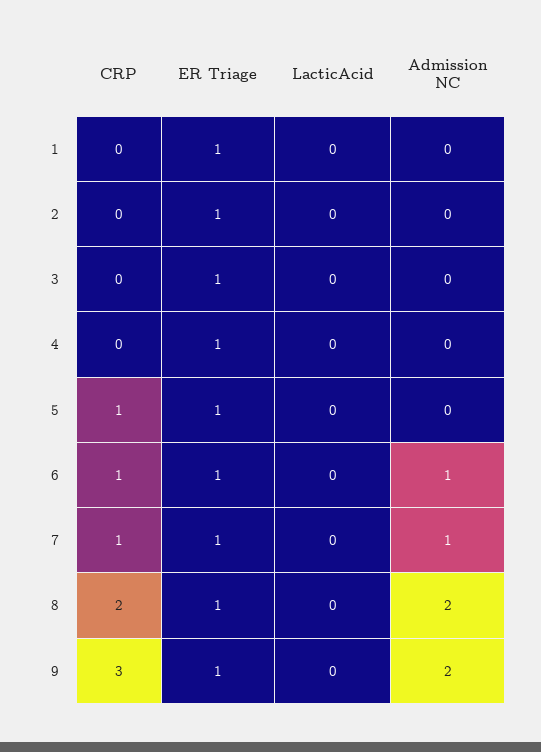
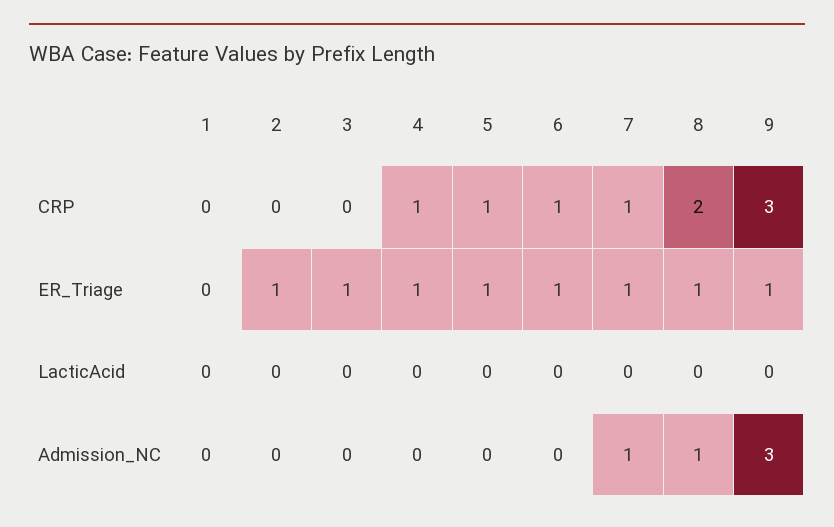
  {
    "CRP": {
      "1": 0,
      "2": 0,
      "3": 0,
-     "4": 0,
+     "4": 1,
      "5": 1,
      "6": 1,
      "7": 1,
      "8": 2,
      "9": 3
    },
    "ER Triage": {
-     "1": 1,
+     "1": 0,
      "2": 1,
      "3": 1,
      "4": 1,
      "5": 1,
      "6": 1,
      "7": 1,
      "8": 1,
      "9": 1
    },
    "LacticAcid": {
      "1": 0,
      "2": 0,
      "3": 0,
      "4": 0,
      "5": 0,
      "6": 0,
      "7": 0,
      "8": 0,
      "9": 0
    },
    "Admission NC": {
      "1": 0,
      "2": 0,
      "3": 0,
      "4": 0,
      "5": 0,
-     "6": 1,
+     "6": 0,
      "7": 1,
-     "8": 2,
+     "8": 1,
-     "9": 2
+     "9": 3
    }
  }

